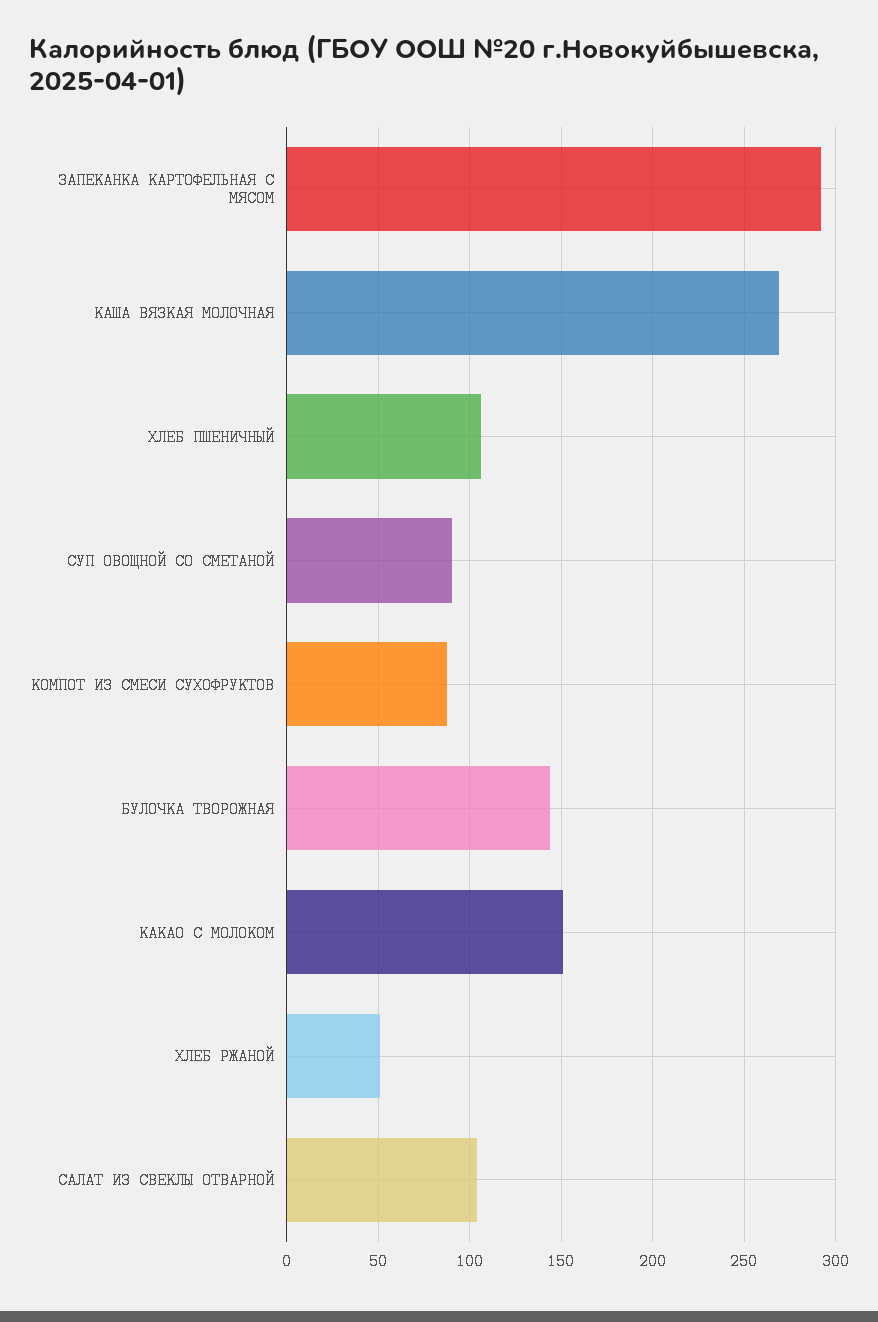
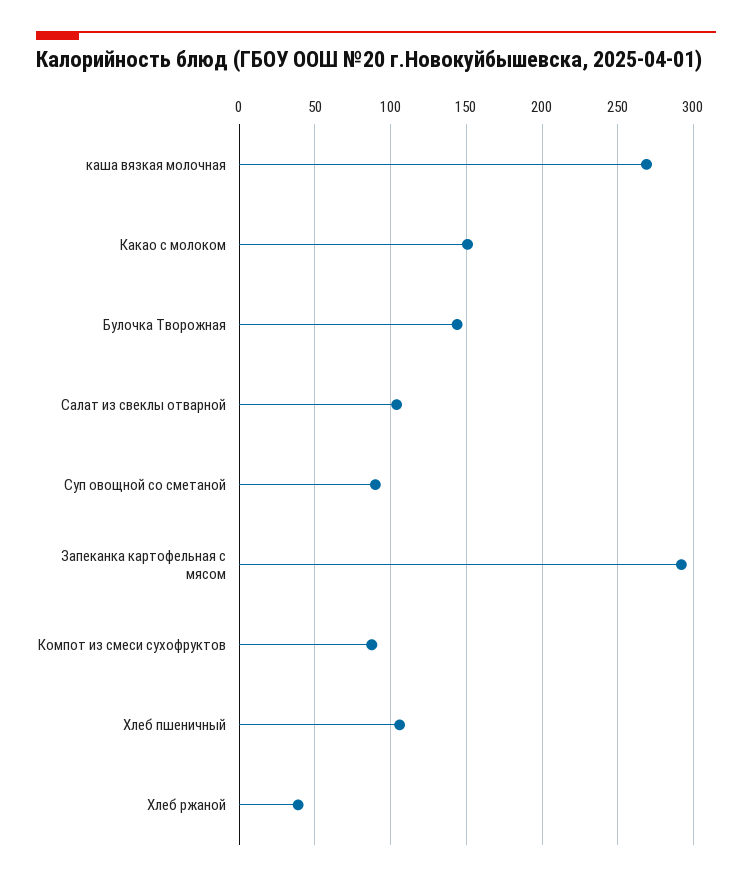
  {
    "ЗАПЕКАНКА КАРТОФЕЛЬНАЯ С МЯСОМ": 290,
    "КАША ВЯЗКАЯ МОЛОЧНАЯ": 270,
    "ХЛЕБ ПШЕНИЧНЫЙ": 105,
    "СУП ОВОЩНОЙ СО СМЕТАНОЙ": 90,
    "КОМПОТ ИЗ СМЕСИ СУХОФРУКТОВ": 90,
    "БУЛОЧКА ТВОРОЖНАЯ": 145,
    "КАКАО С МОЛОКОМ": 150,
-   "ХЛЕБ РЖАНОЙ": 50,
+   "ХЛЕБ РЖАНОЙ": 40,
    "САЛАТ ИЗ СВЕКЛЫ ОТВАРНОЙ": 105
  }

